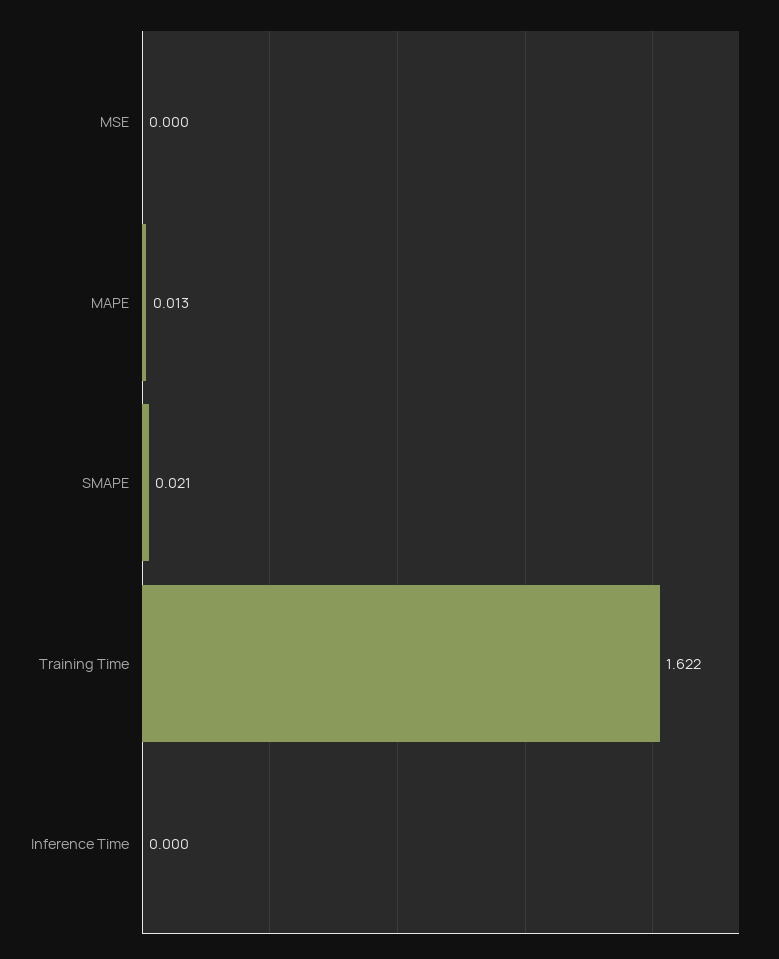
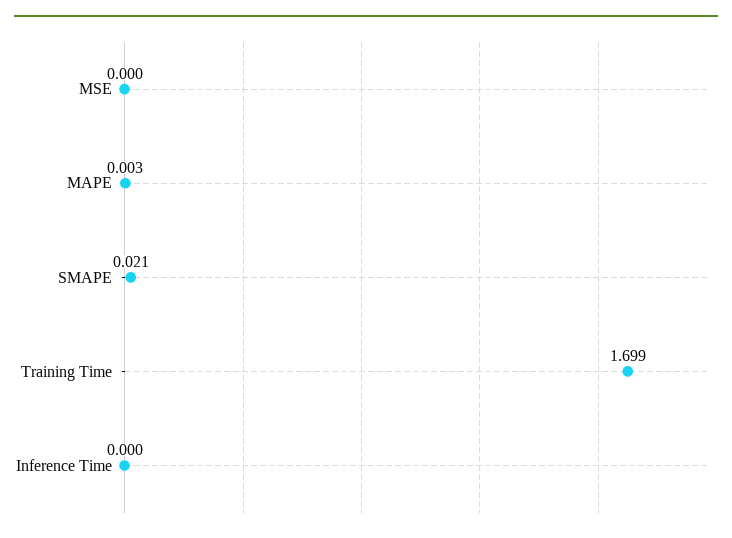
  {
    "MSE": 0,
-   "MAPE": 0.013,
+   "MAPE": 0.003,
    "SMAPE": 0.021,
-   "Training Time": 1.622,
+   "Training Time": 1.699,
    "Inference Time": 0
  }

